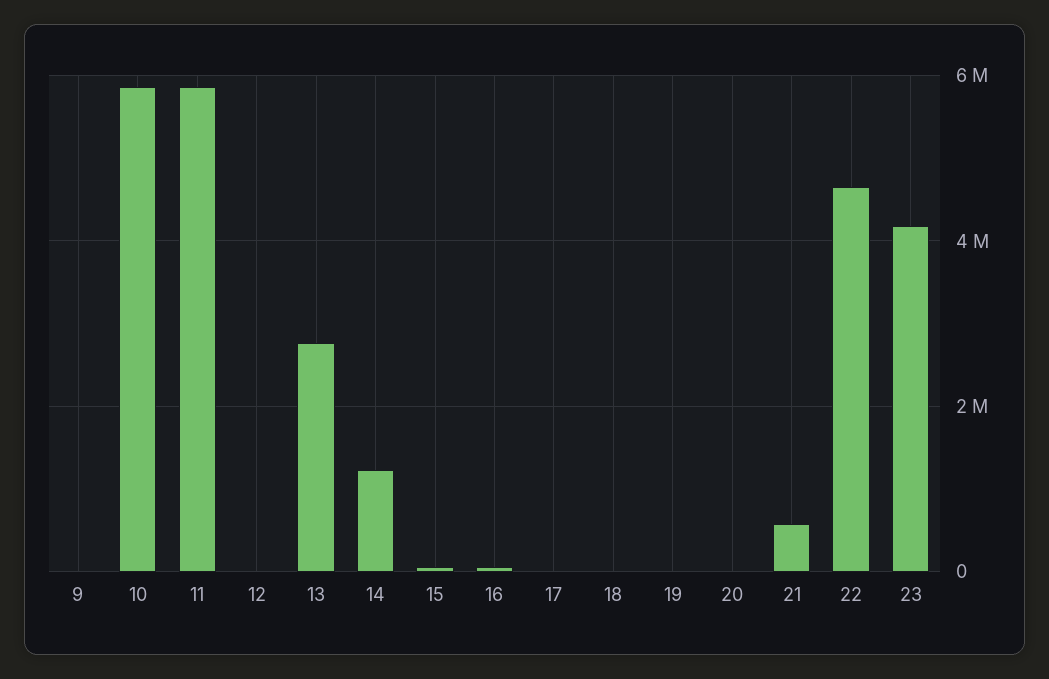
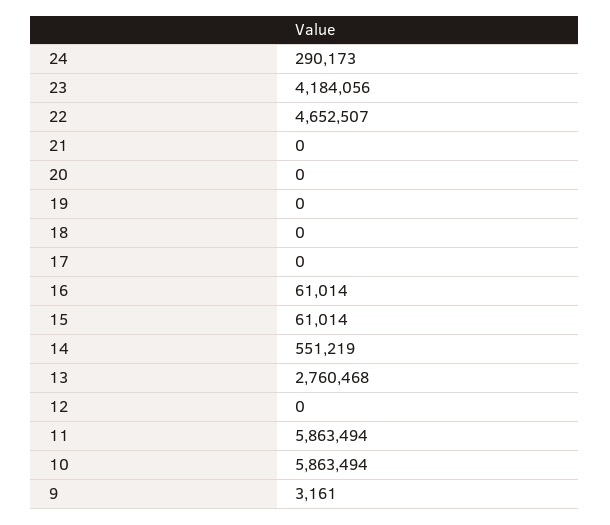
  {
    "9": 3161,
    "10": 5863494,
    "11": 5863494,
    "12": 0,
    "13": 2760468,
-   "14": 1200000,
+   "14": 551219,
    "15": 61014,
    "16": 61014,
    "17": 0,
    "18": 0,
    "19": 0,
    "20": 0,
-   "21": 600000,
+   "21": 0,
    "22": 4652507,
-   "23": 4184056
+   "23": 4184056,
+   "24": 290173
  }

